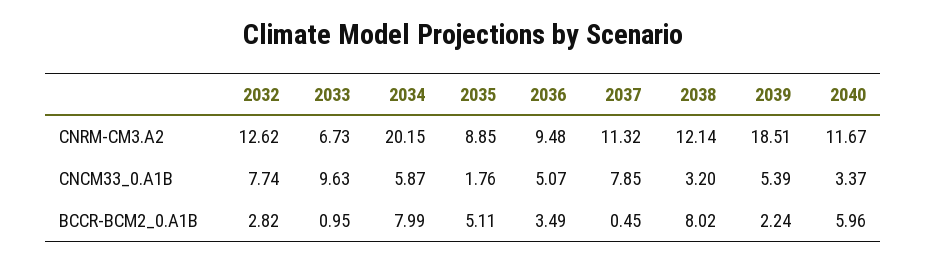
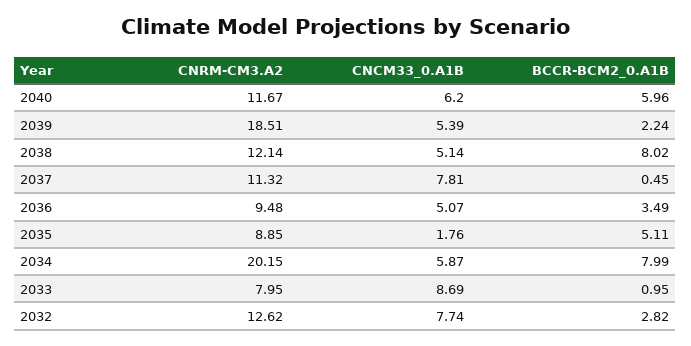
  {
    "2032": {
      "CNRM-CM3.A2": 12.62,
      "CNCM33_0.A1B": 7.74,
      "BCCR-BCM2_0.A1B": 2.82
    },
    "2033": {
-     "CNRM-CM3.A2": 6.73,
+     "CNRM-CM3.A2": 7.95,
-     "CNCM33_0.A1B": 9.63,
+     "CNCM33_0.A1B": 8.69,
      "BCCR-BCM2_0.A1B": 0.95
    },
    "2034": {
      "CNRM-CM3.A2": 20.15,
      "CNCM33_0.A1B": 5.87,
      "BCCR-BCM2_0.A1B": 7.99
    },
    "2035": {
      "CNRM-CM3.A2": 8.85,
      "CNCM33_0.A1B": 1.76,
      "BCCR-BCM2_0.A1B": 5.11
    },
    "2036": {
      "CNRM-CM3.A2": 9.48,
      "CNCM33_0.A1B": 5.07,
      "BCCR-BCM2_0.A1B": 3.49
    },
    "2037": {
      "CNRM-CM3.A2": 11.32,
-     "CNCM33_0.A1B": 7.85,
+     "CNCM33_0.A1B": 7.81,
      "BCCR-BCM2_0.A1B": 0.45
    },
    "2038": {
      "CNRM-CM3.A2": 12.14,
-     "CNCM33_0.A1B": 3.2,
+     "CNCM33_0.A1B": 5.14,
      "BCCR-BCM2_0.A1B": 8.02
    },
    "2039": {
      "CNRM-CM3.A2": 18.51,
      "CNCM33_0.A1B": 5.39,
      "BCCR-BCM2_0.A1B": 2.24
    },
    "2040": {
      "CNRM-CM3.A2": 11.67,
-     "CNCM33_0.A1B": 3.37,
+     "CNCM33_0.A1B": 6.2,
      "BCCR-BCM2_0.A1B": 5.96
    }
  }

